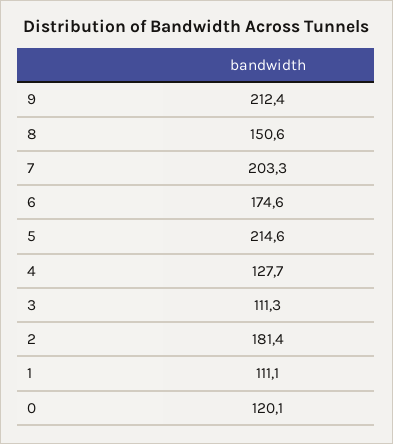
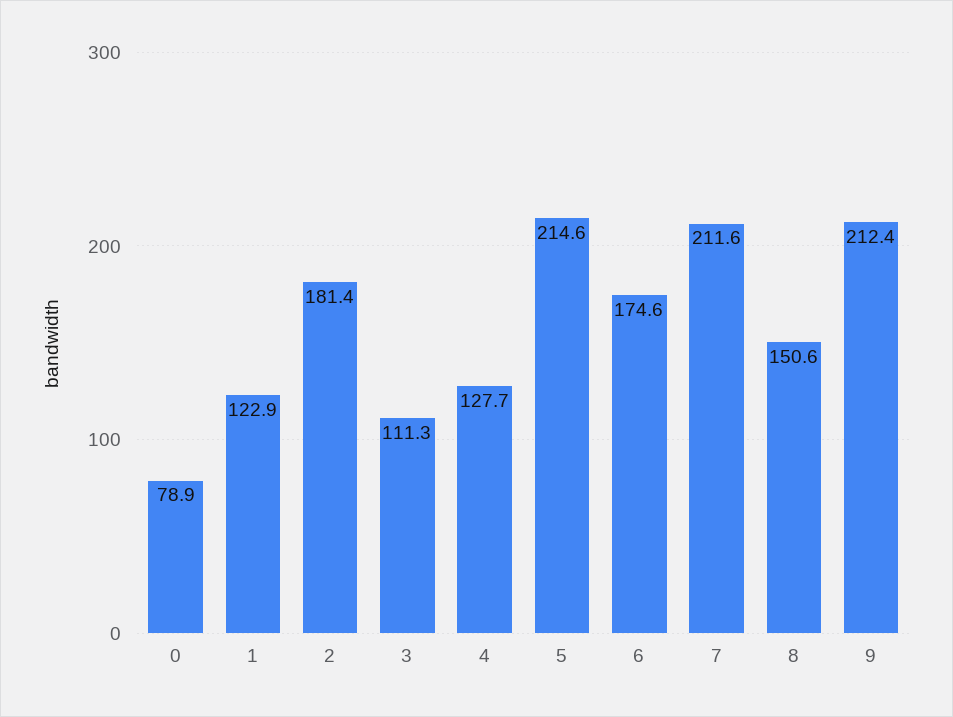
  {
    "9": 212.4,
    "8": 150.6,
-   "7": 203.3,
+   "7": 211.6,
    "6": 174.6,
    "5": 214.6,
    "4": 127.7,
    "3": 111.3,
    "2": 181.4,
-   "1": 111.1,
+   "1": 122.9,
-   "0": 120.1
+   "0": 78.9
  }

